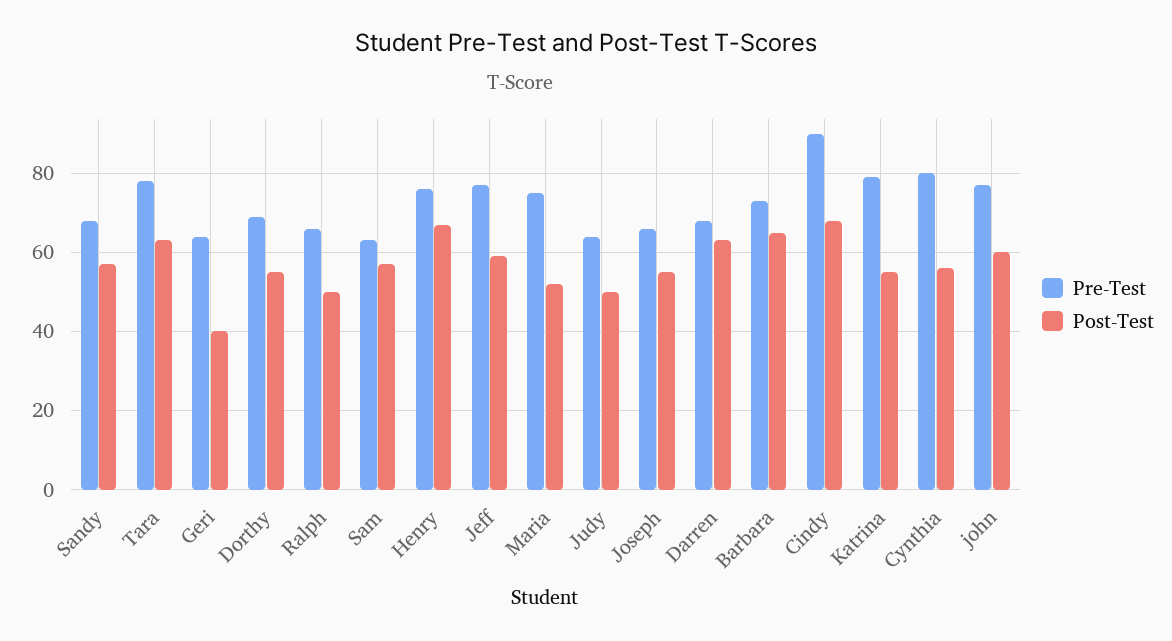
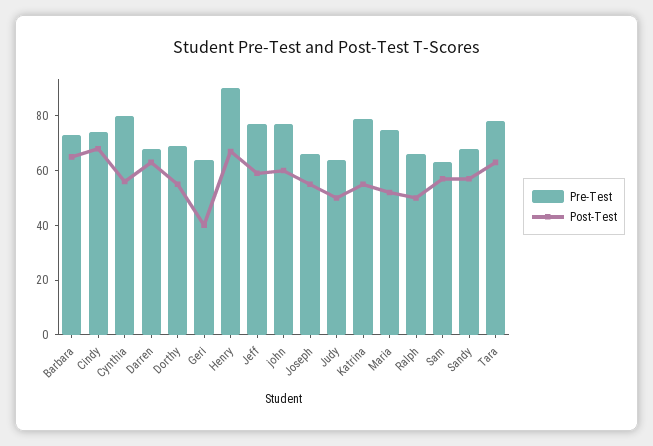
  {
    "Pre-Test": {
      "Sandy": 70,
      "Tara": 80,
      "Geri": 65,
      "Dorthy": 70,
      "Ralph": 65,
      "Sam": 65,
-     "Henry": 75,
+     "Henry": 90,
      "Jeff": 75,
      "Maria": 75,
      "Judy": 65,
      "Joseph": 65,
      "Darren": 70,
      "Barbara": 75,
-     "Cindy": 90,
+     "Cindy": 75,
      "Katrina": 80,
      "Cynthia": 80,
      "john": 75
    },
    "Post-Test": {
      "Sandy": 55,
      "Tara": 65,
      "Geri": 40,
      "Dorthy": 55,
      "Ralph": 50,
      "Sam": 55,
      "Henry": 65,
      "Jeff": 60,
      "Maria": 50,
      "Judy": 50,
      "Joseph": 55,
      "Darren": 65,
      "Barbara": 65,
      "Cindy": 70,
      "Katrina": 55,
      "Cynthia": 55,
      "john": 60
    }
  }

